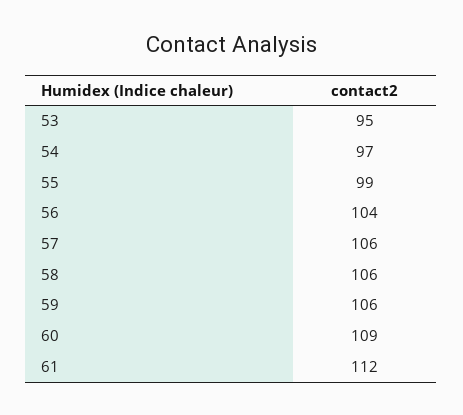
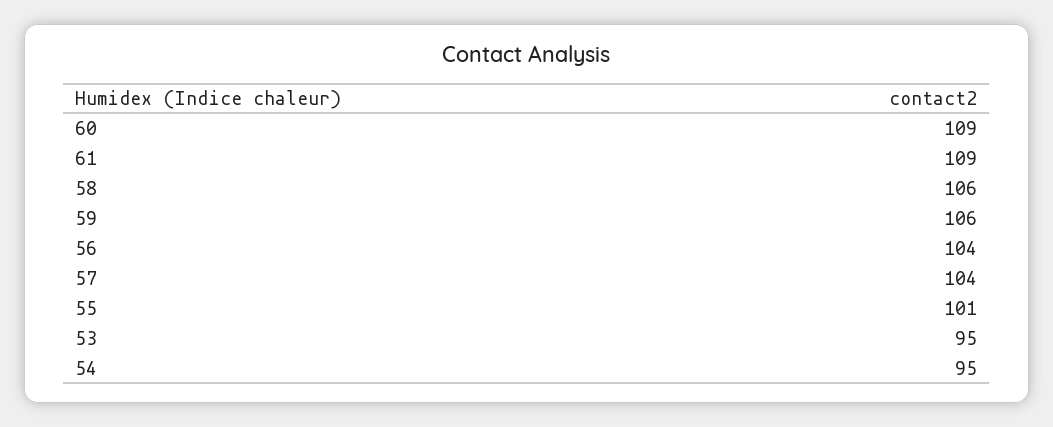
  {
    "53": 95,
-   "54": 97,
+   "54": 95,
-   "55": 99,
+   "55": 101,
    "56": 104,
-   "57": 106,
+   "57": 104,
    "58": 106,
    "59": 106,
    "60": 109,
-   "61": 112
+   "61": 109
  }

